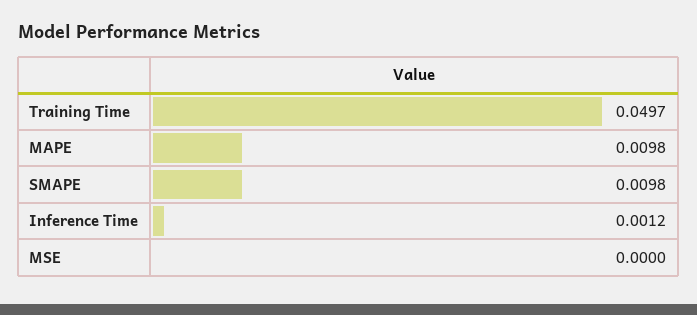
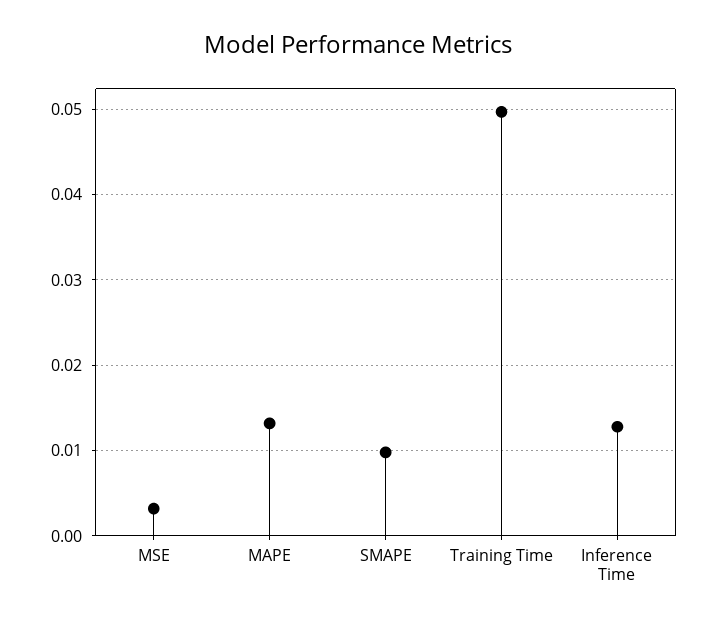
  {
    "Training Time": 0.0497,
-   "MAPE": 0.0098,
+   "MAPE": 0.013,
    "SMAPE": 0.0098,
-   "Inference Time": 0.0012,
+   "Inference Time": 0.013,
-   "MSE": 0
+   "MSE": 0.003
  }

